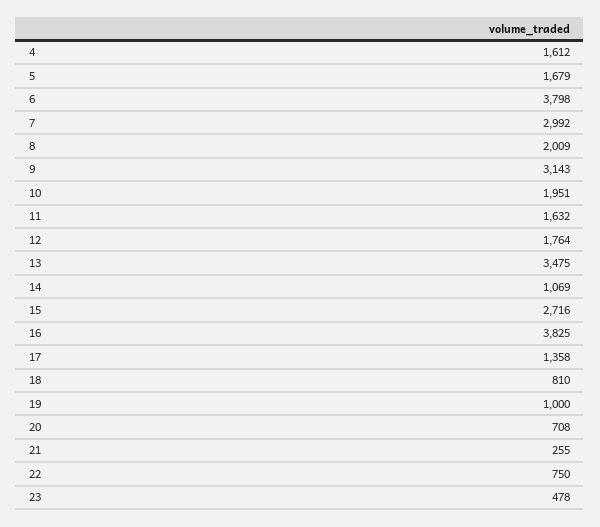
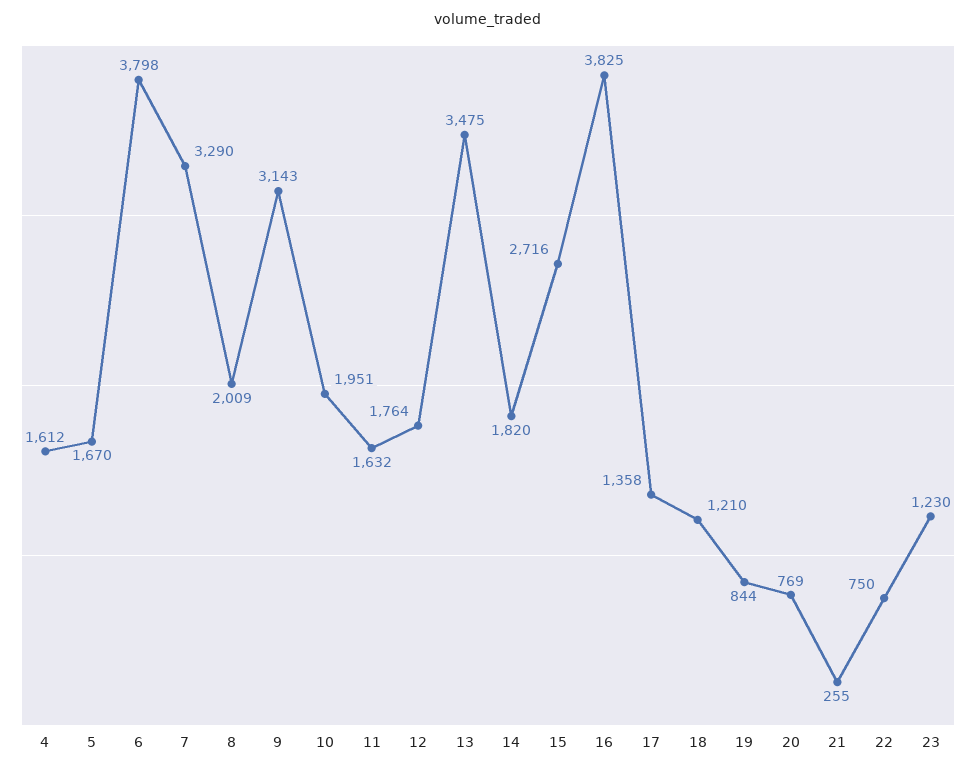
  {
    "4": 1612,
-   "5": 1679,
+   "5": 1670,
    "6": 3798,
-   "7": 2992,
+   "7": 3290,
    "8": 2009,
    "9": 3143,
    "10": 1951,
    "11": 1632,
    "12": 1764,
    "13": 3475,
-   "14": 1069,
+   "14": 1820,
    "15": 2716,
    "16": 3825,
    "17": 1358,
-   "18": 810,
+   "18": 1210,
-   "19": 1000,
+   "19": 844,
-   "20": 708,
+   "20": 769,
    "21": 255,
    "22": 750,
-   "23": 478
+   "23": 1230
  }

